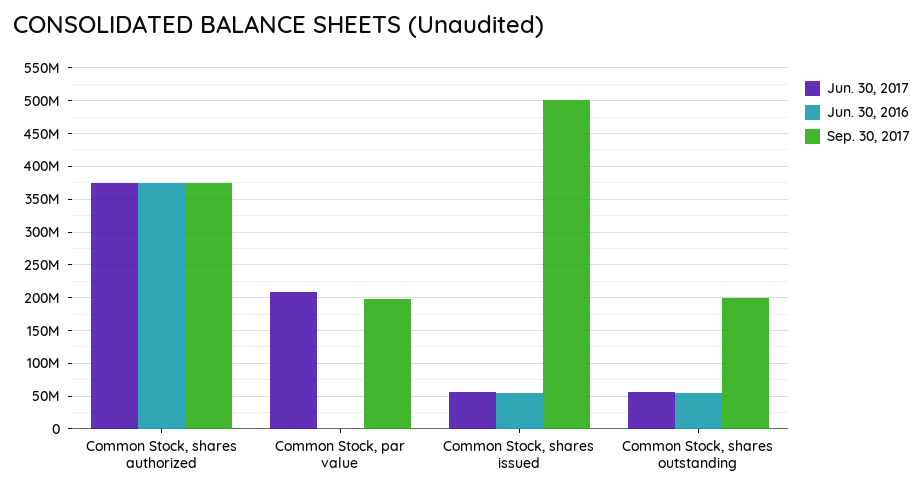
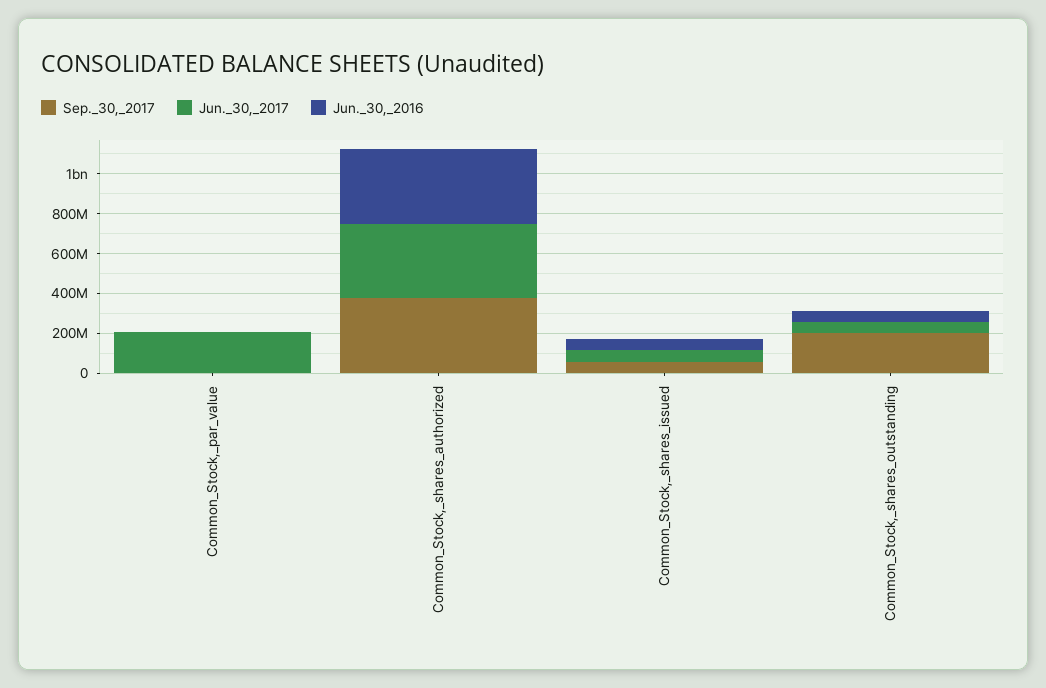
  {
    "Jun. 30, 2017": {
      "Common Stock, shares authorized": 380000000,
      "Common Stock, par value": 210000000,
      "Common Stock, shares issued": 60000000,
      "Common Stock, shares outstanding": 60000000
    },
    "Jun. 30, 2016": {
      "Common Stock, shares authorized": 380000000,
      "Common Stock, par value": 0,
      "Common Stock, shares issued": 60000000,
      "Common Stock, shares outstanding": 60000000
    },
    "Sep. 30, 2017": {
      "Common Stock, shares authorized": 380000000,
-     "Common Stock, par value": 200000000,
+     "Common Stock, par value": 0,
-     "Common Stock, shares issued": 500000000,
+     "Common Stock, shares issued": 50000000,
      "Common Stock, shares outstanding": 200000000
    }
  }

